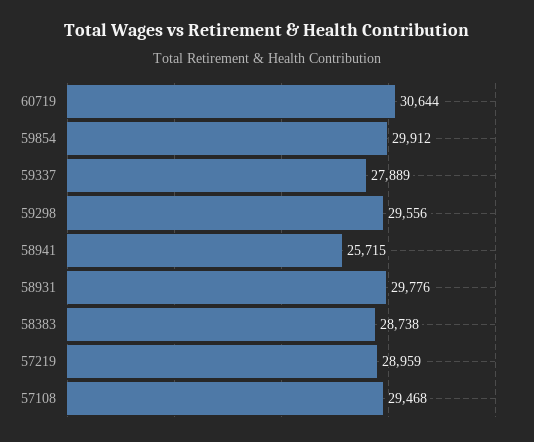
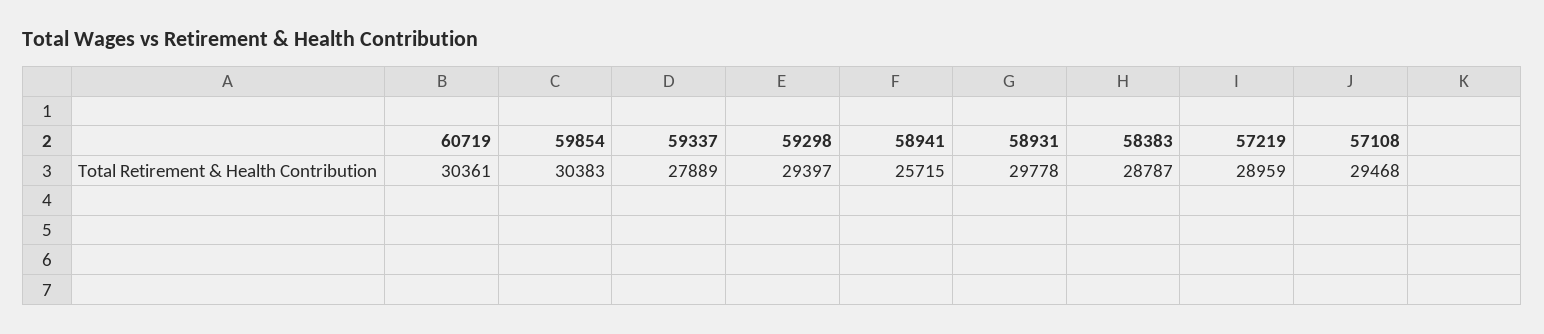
  {
-   "60719": 30644,
+   "60719": 30361,
-   "59854": 29912,
+   "59854": 30383,
    "59337": 27889,
-   "59298": 29556,
+   "59298": 29397,
    "58941": 25715,
-   "58931": 29776,
+   "58931": 29778,
-   "58383": 28738,
+   "58383": 28787,
    "57219": 28959,
    "57108": 29468
  }

